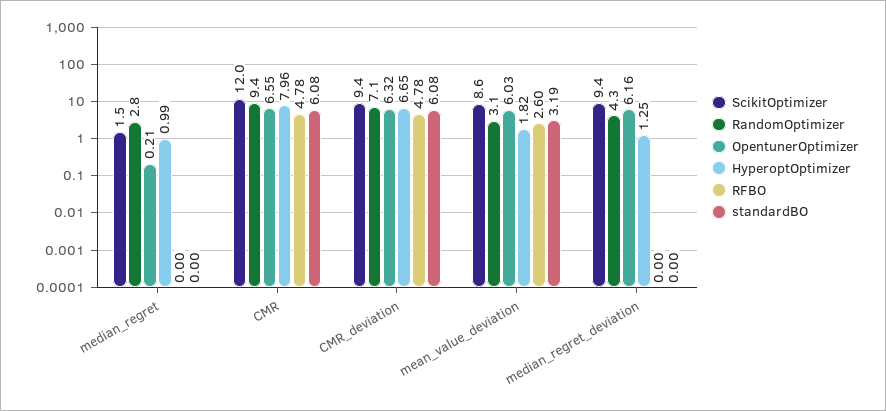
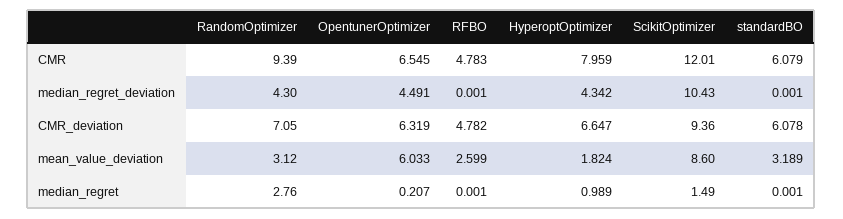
  {
    "ScikitOptimizer": {
      "median_regret": 1.49,
      "CMR": 12.01,
      "CMR_deviation": 9.36,
      "mean_value_deviation": 8.6,
-     "median_regret_deviation": 9.4
+     "median_regret_deviation": 10.43
    },
    "RandomOptimizer": {
      "median_regret": 2.76,
      "CMR": 9.39,
      "CMR_deviation": 7.05,
      "mean_value_deviation": 3.12,
      "median_regret_deviation": 4.3
    },
    "OpentunerOptimizer": {
      "median_regret": 0.207,
      "CMR": 6.545,
      "CMR_deviation": 6.319,
      "mean_value_deviation": 6.033,
-     "median_regret_deviation": 6.16
+     "median_regret_deviation": 4.491
    },
    "HyperoptOptimizer": {
      "median_regret": 0.989,
      "CMR": 7.959,
      "CMR_deviation": 6.647,
      "mean_value_deviation": 1.824,
-     "median_regret_deviation": 1.25
+     "median_regret_deviation": 4.342
    },
    "RFBO": {
      "median_regret": 0.001,
      "CMR": 4.783,
      "CMR_deviation": 4.782,
      "mean_value_deviation": 2.599,
      "median_regret_deviation": 0.001
    },
    "standardBO": {
      "median_regret": 0.001,
      "CMR": 6.079,
      "CMR_deviation": 6.078,
      "mean_value_deviation": 3.189,
      "median_regret_deviation": 0.001
    }
  }

